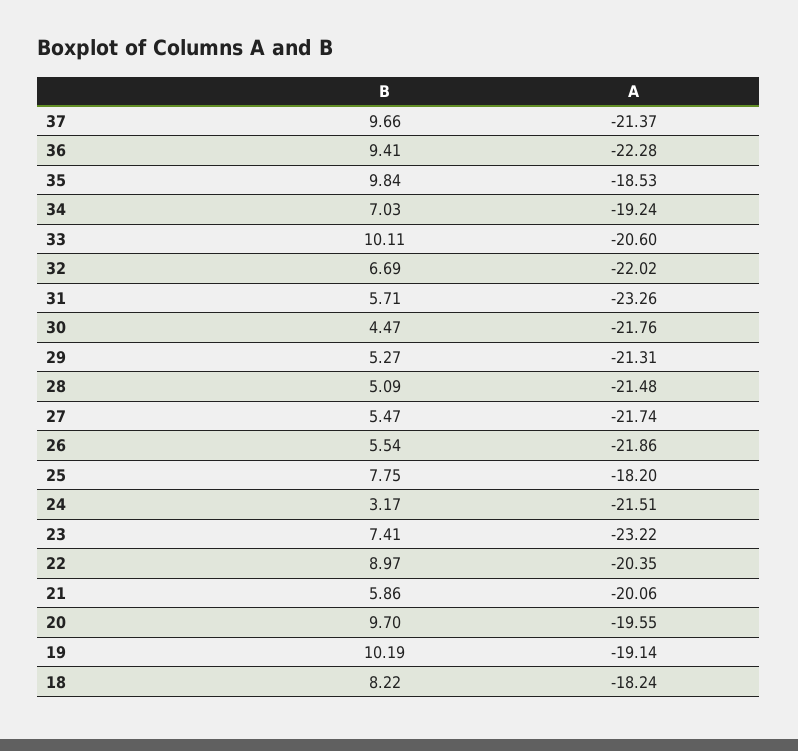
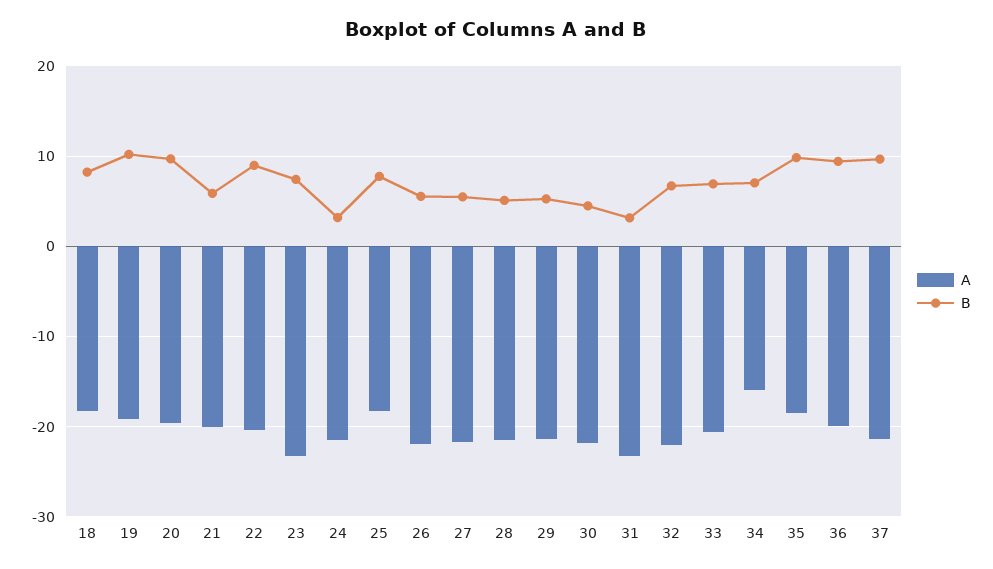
  {
    "B": {
      "37": 9.66,
      "36": 9.41,
      "35": 9.84,
      "34": 7.03,
-     "33": 10.11,
+     "33": 7,
      "32": 6.69,
-     "31": 5.71,
+     "31": 3,
      "30": 4.47,
      "29": 5.27,
      "28": 5.09,
      "27": 5.47,
      "26": 5.54,
      "25": 7.75,
      "24": 3.17,
      "23": 7.41,
      "22": 8.97,
      "21": 5.86,
      "20": 9.7,
      "19": 10.19,
      "18": 8.22
    },
    "A": {
      "37": -21.37,
-     "36": -22.28,
+     "36": -20,
      "35": -18.53,
-     "34": -19.24,
+     "34": -16,
      "33": -20.6,
      "32": -22.02,
      "31": -23.26,
      "30": -21.76,
      "29": -21.31,
      "28": -21.48,
      "27": -21.74,
      "26": -21.86,
      "25": -18.2,
      "24": -21.51,
      "23": -23.22,
      "22": -20.35,
      "21": -20.06,
      "20": -19.55,
      "19": -19.14,
      "18": -18.24
    }
  }

